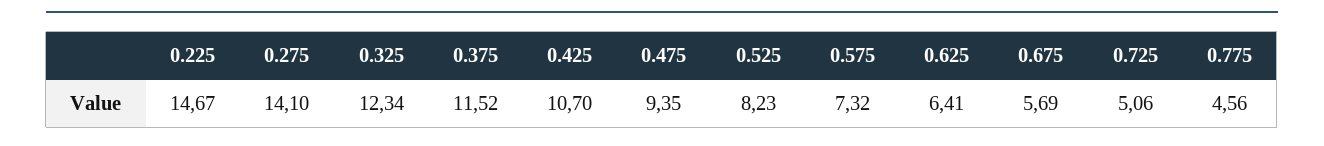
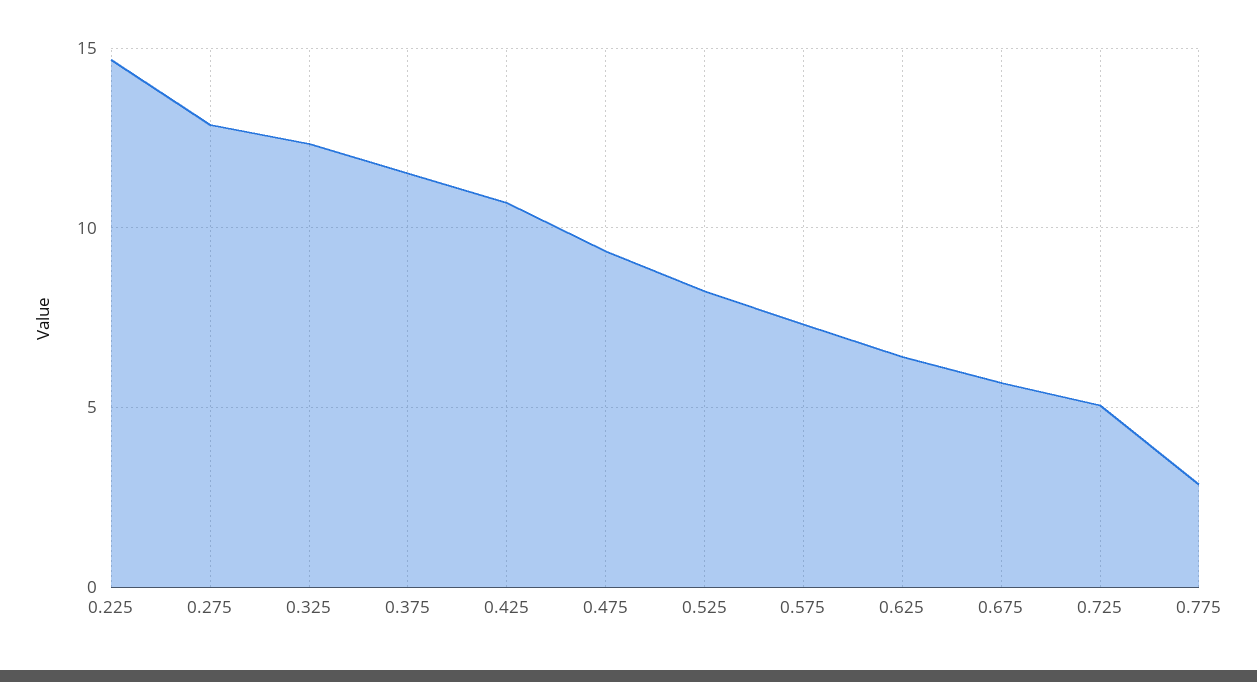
  {
    "0.225": 14.67,
-   "0.275": 14.1,
+   "0.275": 13,
    "0.325": 12.34,
    "0.375": 11.52,
    "0.425": 10.7,
    "0.475": 9.35,
    "0.525": 8.23,
    "0.575": 7.32,
    "0.625": 6.41,
    "0.675": 5.69,
    "0.725": 5.06,
-   "0.775": 4.56
+   "0.775": 3
  }

